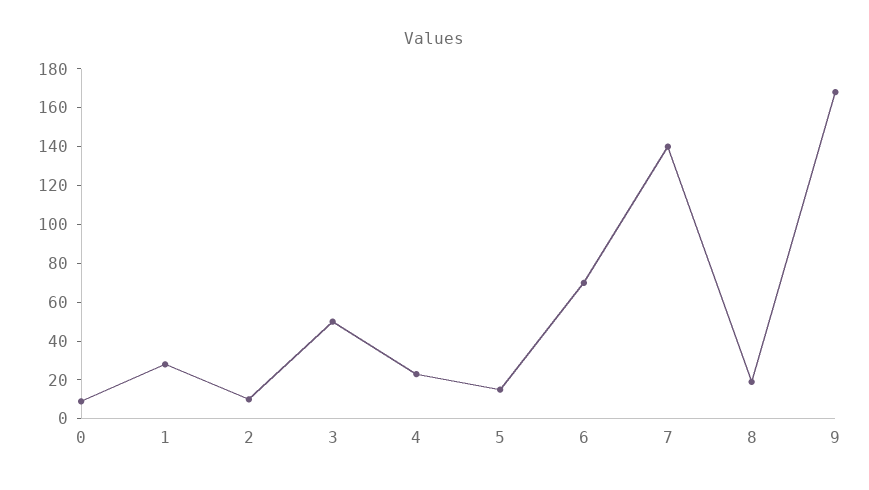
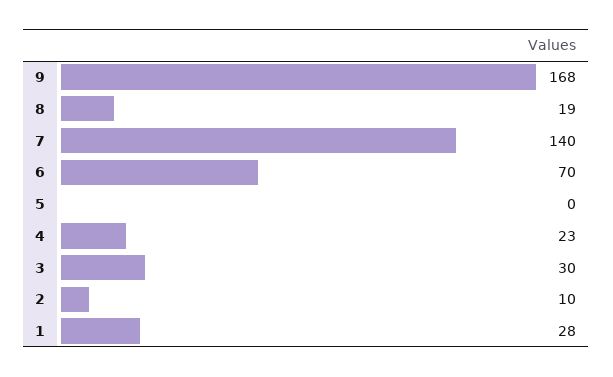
  {
-   "0": 10,
    "1": 28,
    "2": 10,
-   "3": 50,
+   "3": 30,
    "4": 23,
-   "5": 15,
+   "5": 0,
    "6": 70,
    "7": 140,
    "8": 19,
    "9": 168
  }

